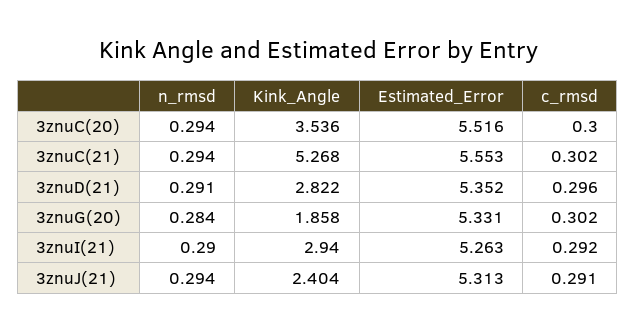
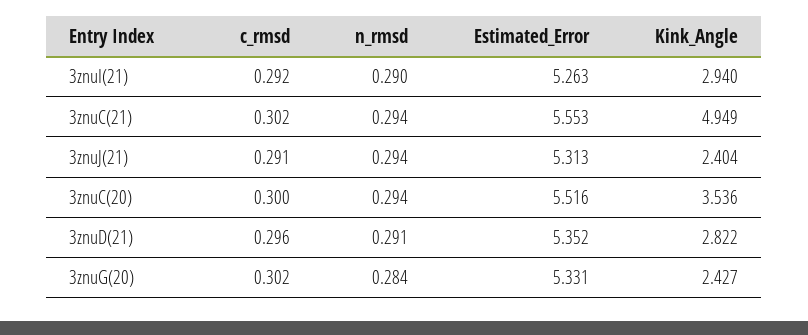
  {
    "n_rmsd": {
      "3znuC(20)": 0.294,
      "3znuC(21)": 0.294,
      "3znuD(21)": 0.291,
      "3znuG(20)": 0.284,
      "3znuI(21)": 0.29,
      "3znuJ(21)": 0.294
    },
    "Kink_Angle": {
      "3znuC(20)": 3.536,
-     "3znuC(21)": 5.268,
+     "3znuC(21)": 4.949,
      "3znuD(21)": 2.822,
-     "3znuG(20)": 1.858,
+     "3znuG(20)": 2.427,
      "3znuI(21)": 2.94,
      "3znuJ(21)": 2.404
    },
    "Estimated_Error": {
      "3znuC(20)": 5.516,
      "3znuC(21)": 5.553,
      "3znuD(21)": 5.352,
      "3znuG(20)": 5.331,
      "3znuI(21)": 5.263,
      "3znuJ(21)": 5.313
    },
    "c_rmsd": {
      "3znuC(20)": 0.3,
      "3znuC(21)": 0.302,
      "3znuD(21)": 0.296,
      "3znuG(20)": 0.302,
      "3znuI(21)": 0.292,
      "3znuJ(21)": 0.291
    }
  }

